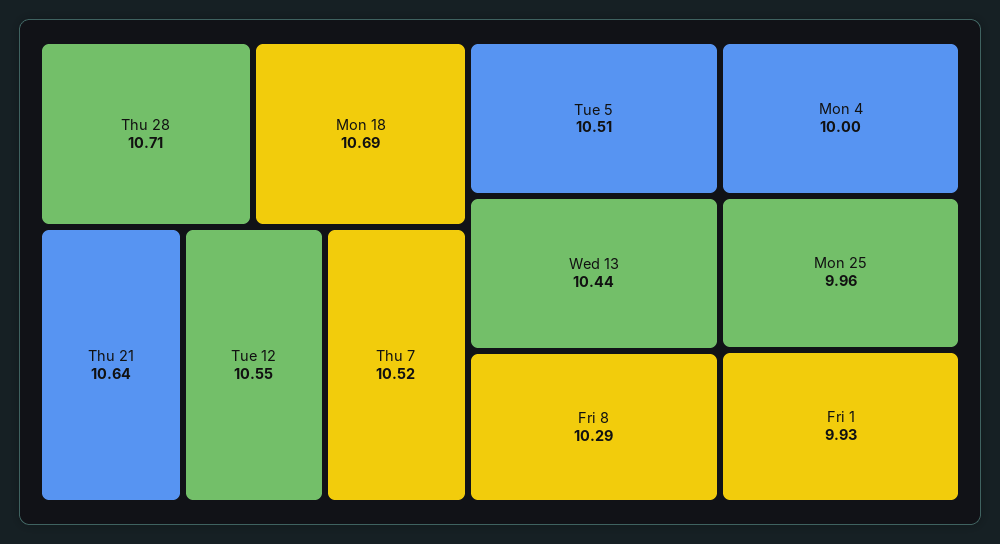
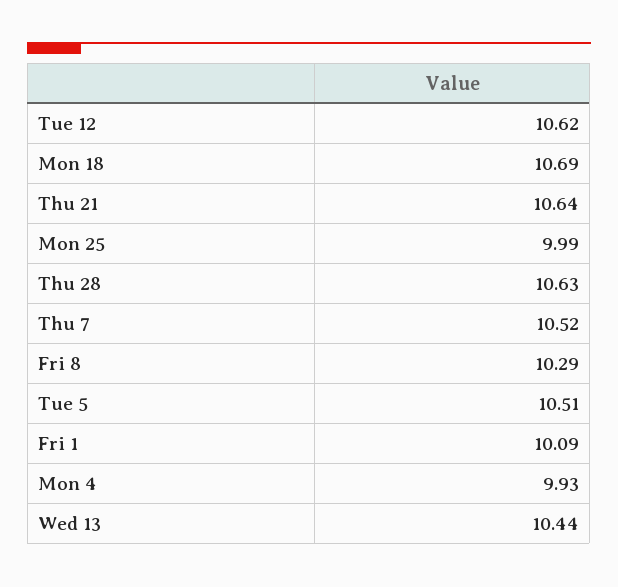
  {
-   "Thu 28": 10.71,
+   "Thu 28": 10.63,
    "Mon 18": 10.69,
    "Thu 21": 10.64,
-   "Tue 12": 10.55,
+   "Tue 12": 10.62,
    "Thu 7": 10.52,
    "Tue 5": 10.51,
    "Wed 13": 10.44,
    "Fri 8": 10.29,
-   "Mon 4": 10,
+   "Mon 4": 9.93,
-   "Mon 25": 9.96,
+   "Mon 25": 9.99,
-   "Fri 1": 9.93
+   "Fri 1": 10.09
  }

